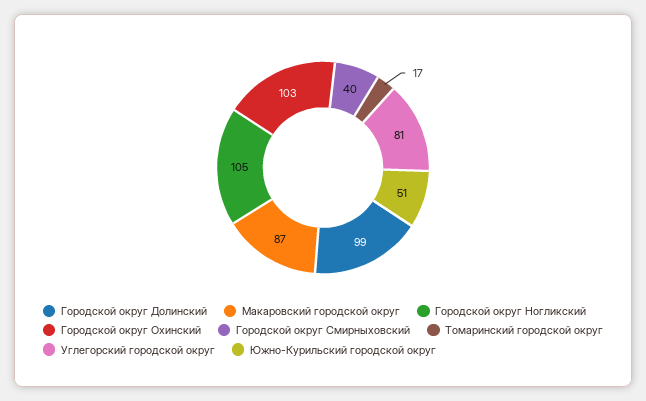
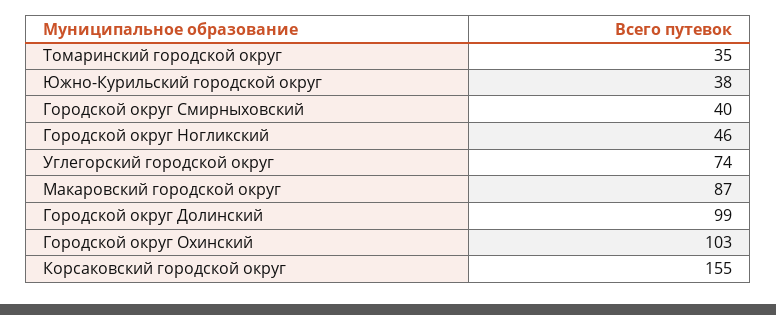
  {
    "Городской округ Долинский": 99,
    "Макаровский городской округ": 87,
-   "Городской округ Ногликский": 105,
+   "Городской округ Ногликский": 46,
    "Городской округ Охинский": 103,
    "Городской округ Смирныховский": 40,
-   "Томаринский городской округ": 17,
+   "Томаринский городской округ": 35,
-   "Углегорский городской округ": 81,
+   "Углегорский городской округ": 74,
-   "Южно-Курильский городской округ": 51
+   "Южно-Курильский городской округ": 38,
+   "Корсаковский городской округ": 155
  }

